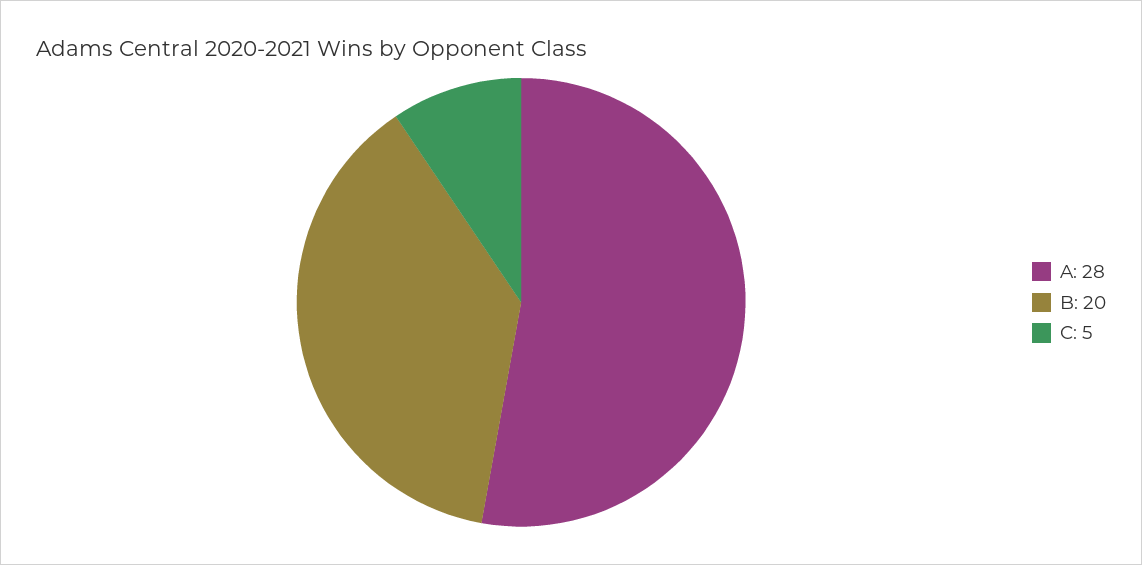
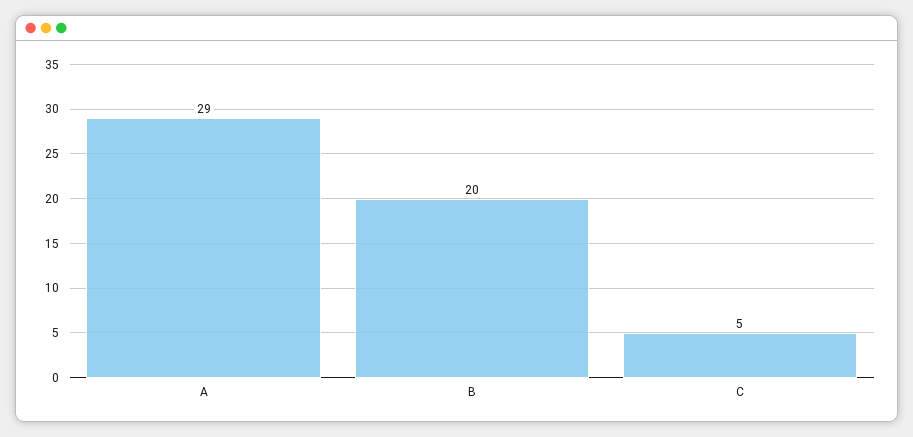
  {
-   "A": 28,
+   "A": 29,
    "B": 20,
    "C": 5
  }

